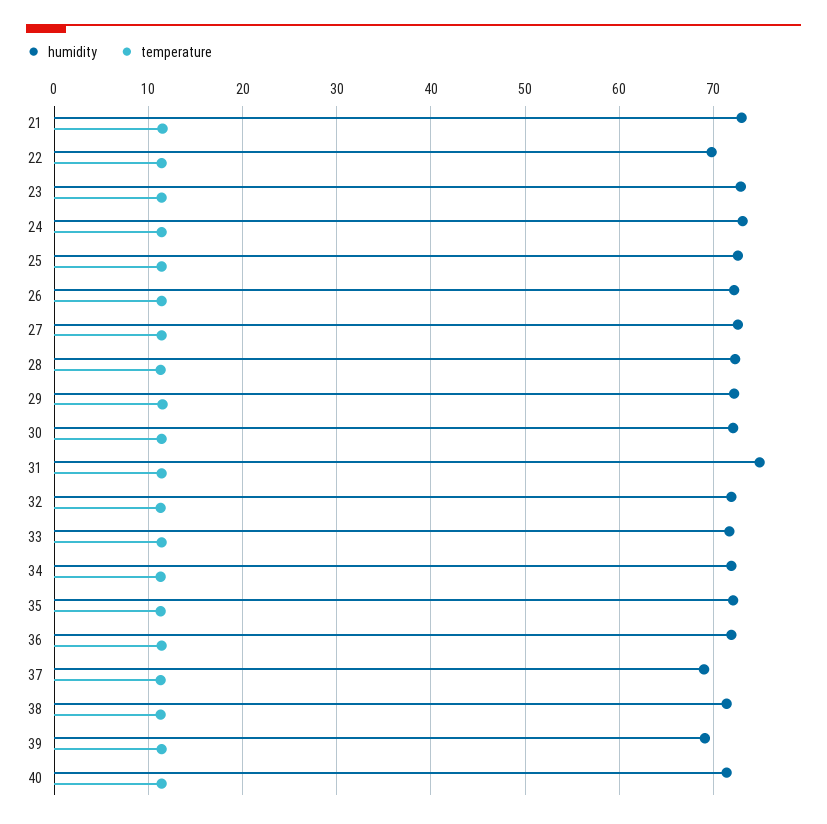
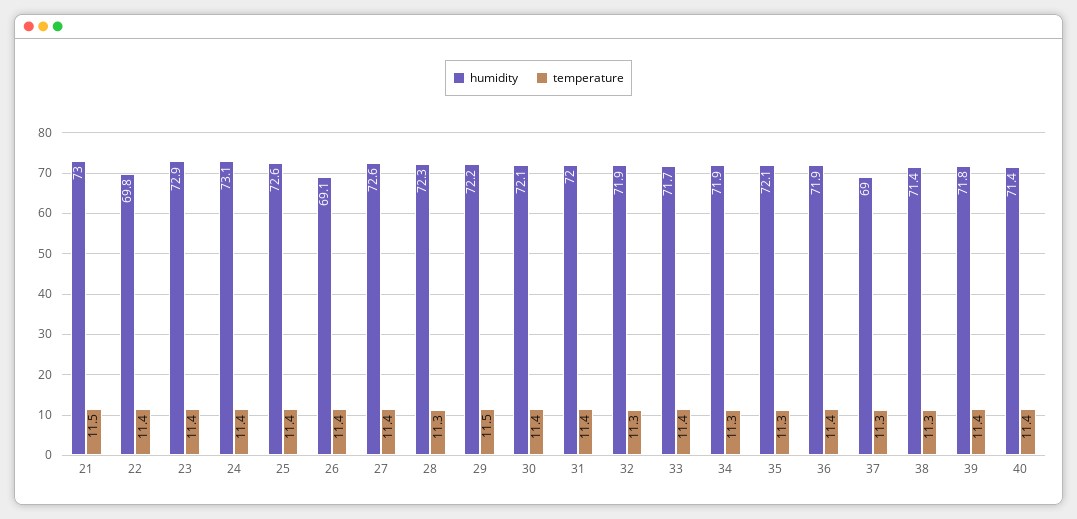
  {
    "humidity": {
      "21": 73,
      "22": 69.8,
      "23": 72.9,
      "24": 73.1,
      "25": 72.6,
-     "26": 72,
+     "26": 69.1,
      "27": 72.6,
      "28": 72.3,
      "29": 72.2,
      "30": 72.1,
-     "31": 75,
+     "31": 72,
      "32": 71.9,
      "33": 71.7,
      "34": 71.9,
      "35": 72.1,
      "36": 71.9,
      "37": 69,
      "38": 71.4,
-     "39": 69,
+     "39": 71.8,
      "40": 71.4
    },
    "temperature": {
      "21": 11.5,
      "22": 11.4,
      "23": 11.4,
      "24": 11.4,
      "25": 11.4,
      "26": 11.4,
      "27": 11.4,
      "28": 11.3,
      "29": 11.5,
      "30": 11.4,
      "31": 11.4,
      "32": 11.3,
      "33": 11.4,
      "34": 11.3,
      "35": 11.3,
      "36": 11.4,
      "37": 11.3,
      "38": 11.3,
      "39": 11.4,
      "40": 11.4
    }
  }

